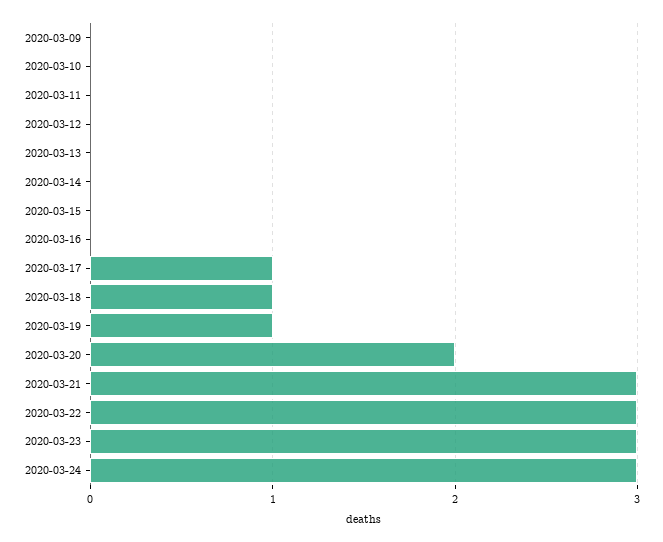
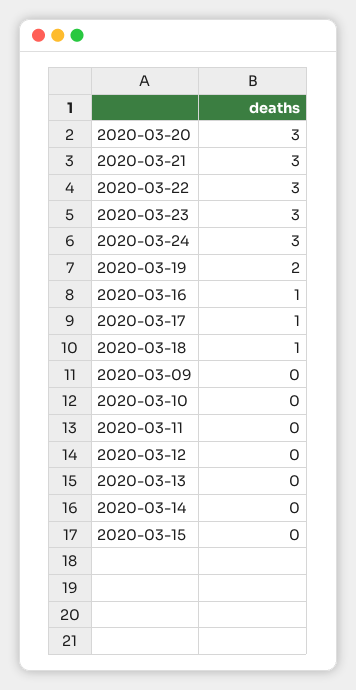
  {
    "2020-03-09": 0,
    "2020-03-10": 0,
    "2020-03-11": 0,
    "2020-03-12": 0,
    "2020-03-13": 0,
    "2020-03-14": 0,
    "2020-03-15": 0,
-   "2020-03-16": 0,
+   "2020-03-16": 1,
    "2020-03-17": 1,
    "2020-03-18": 1,
-   "2020-03-19": 1,
+   "2020-03-19": 2,
-   "2020-03-20": 2,
+   "2020-03-20": 3,
    "2020-03-21": 3,
    "2020-03-22": 3,
    "2020-03-23": 3,
    "2020-03-24": 3
  }

